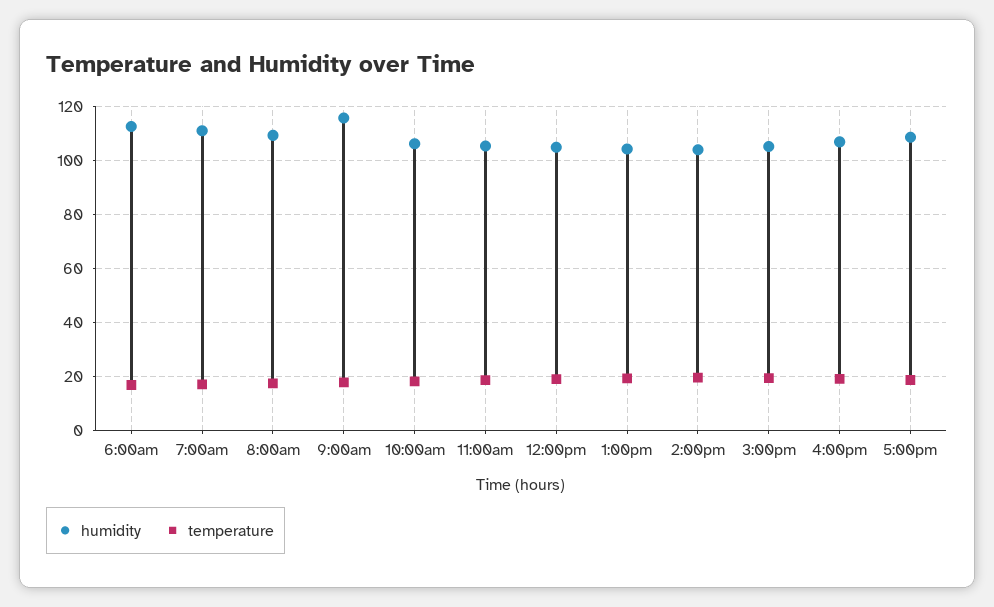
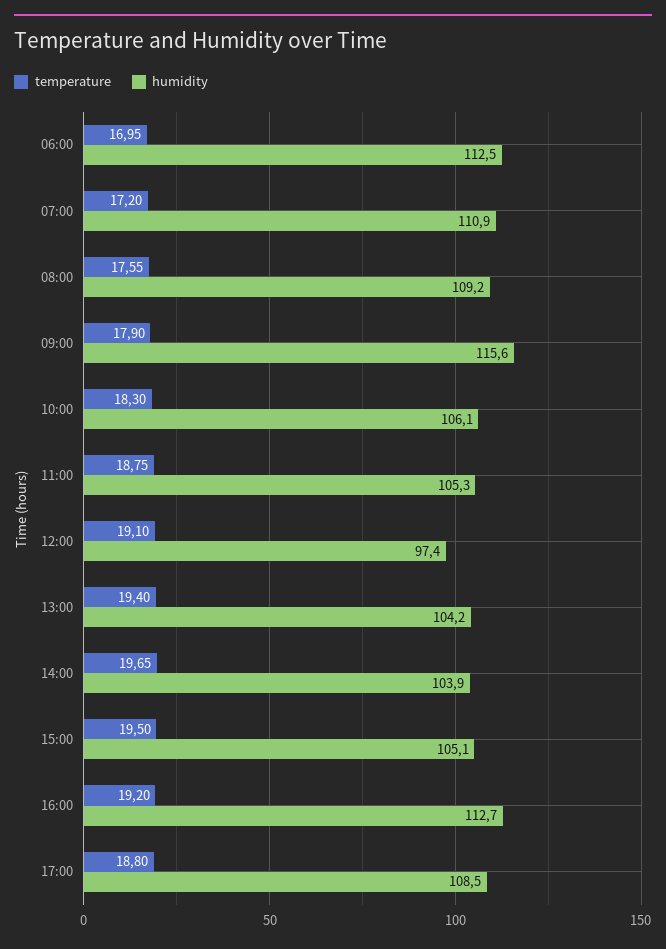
  {
    "humidity": {
      "6:00am": 112.5,
      "7:00am": 110.9,
      "8:00am": 109.2,
      "9:00am": 115.6,
      "10:00am": 106.1,
      "11:00am": 105.3,
-     "12:00pm": 105,
+     "12:00pm": 97.4,
      "1:00pm": 104.2,
      "2:00pm": 103.9,
      "3:00pm": 105.1,
-     "4:00pm": 107.5,
+     "4:00pm": 112.7,
      "5:00pm": 108.5
    },
    "temperature": {
      "6:00am": 16.95,
      "7:00am": 17.2,
      "8:00am": 17.55,
      "9:00am": 17.9,
      "10:00am": 18.3,
      "11:00am": 18.75,
      "12:00pm": 19.1,
      "1:00pm": 19.4,
      "2:00pm": 19.65,
      "3:00pm": 19.5,
      "4:00pm": 19.2,
      "5:00pm": 18.8
    }
  }

